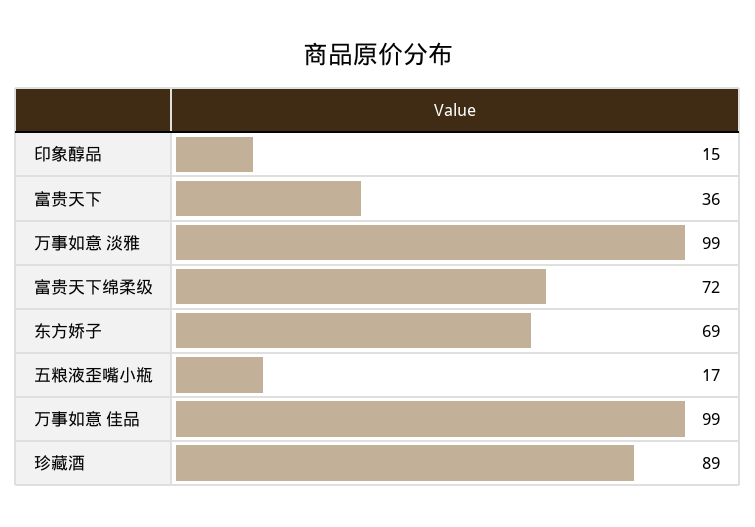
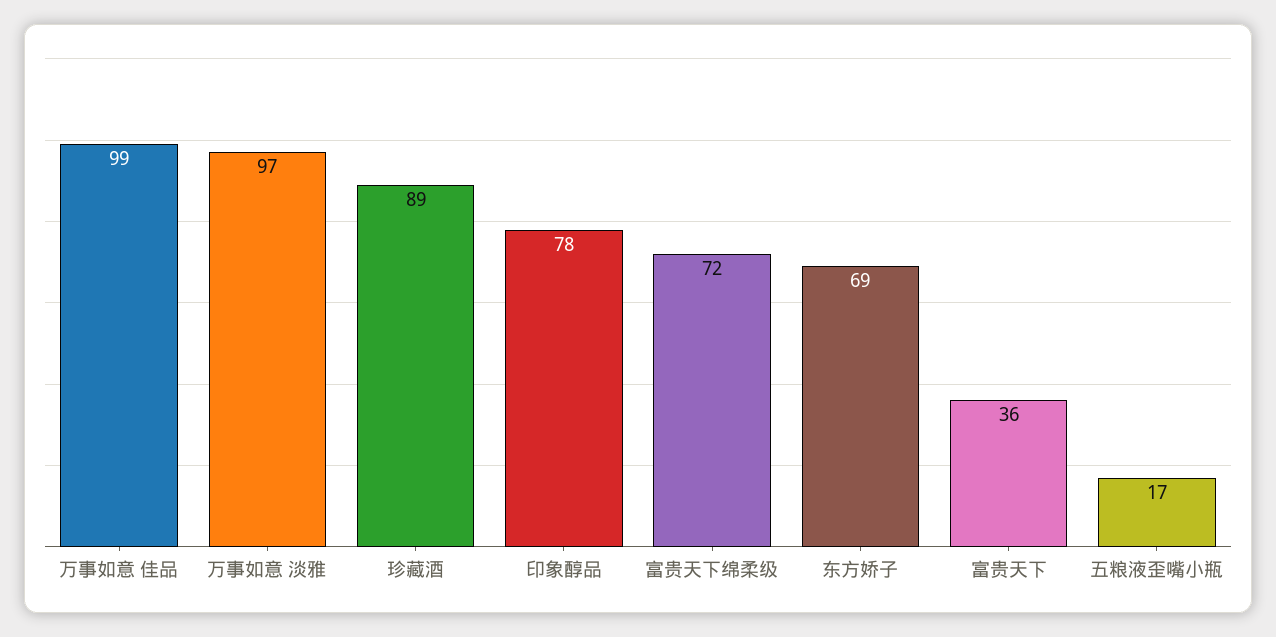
  {
-   "印象醇品": 15,
+   "印象醇品": 78,
    "富贵天下": 36,
-   "万事如意 淡雅": 99,
+   "万事如意 淡雅": 97,
    "富贵天下绵柔级": 72,
    "东方娇子": 69,
    "五粮液歪嘴小瓶": 17,
    "万事如意 佳品": 99,
    "珍藏酒": 89
  }

